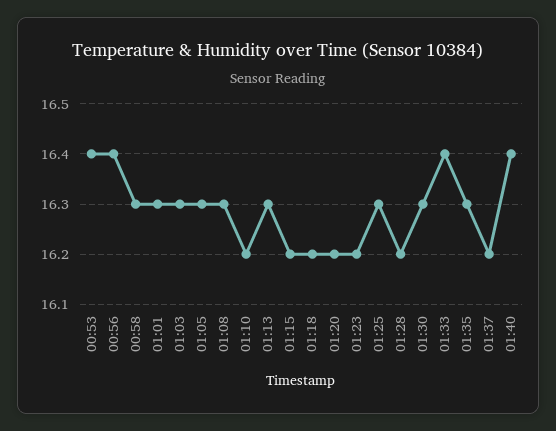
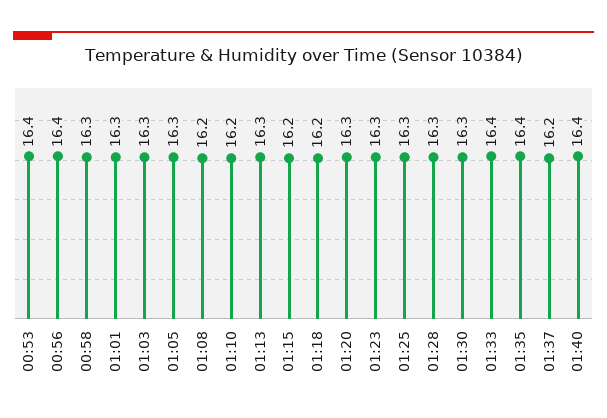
  {
    "00:53": 16.4,
    "00:56": 16.4,
    "00:58": 16.3,
    "01:01": 16.3,
    "01:03": 16.3,
    "01:05": 16.3,
-   "01:08": 16.3,
+   "01:08": 16.2,
    "01:10": 16.2,
    "01:13": 16.3,
    "01:15": 16.2,
    "01:18": 16.2,
-   "01:20": 16.2,
+   "01:20": 16.3,
-   "01:23": 16.2,
+   "01:23": 16.3,
    "01:25": 16.3,
-   "01:28": 16.2,
+   "01:28": 16.3,
    "01:30": 16.3,
    "01:33": 16.4,
-   "01:35": 16.3,
+   "01:35": 16.4,
    "01:37": 16.2,
    "01:40": 16.4
  }

